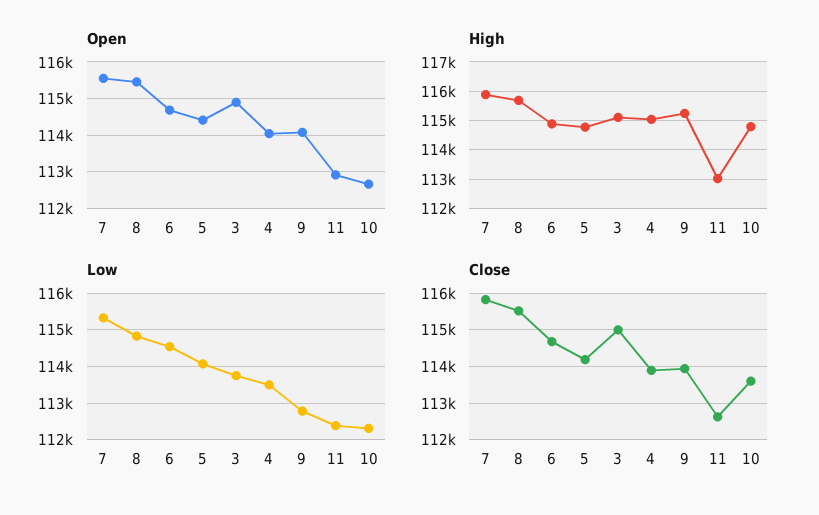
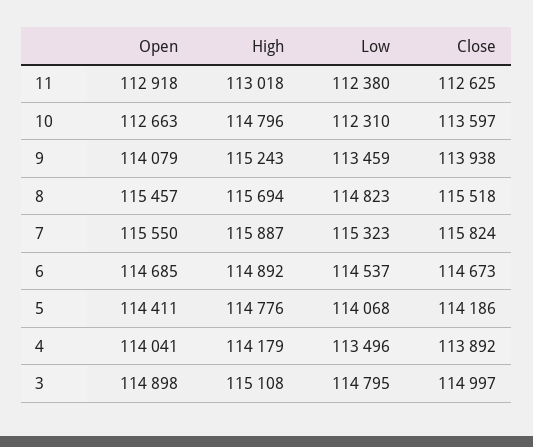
  {
    "Open": {
      "7": 115550,
      "8": 115457,
      "6": 114685,
      "5": 114411,
      "3": 114898,
      "4": 114041,
      "9": 114079,
      "11": 112918,
      "10": 112663
    },
    "High": {
      "7": 115887,
      "8": 115694,
      "6": 114892,
      "5": 114776,
      "3": 115108,
-     "4": 115000,
+     "4": 114179,
      "9": 115243,
      "11": 113018,
      "10": 114796
    },
    "Low": {
      "7": 115323,
      "8": 114823,
      "6": 114537,
      "5": 114068,
-     "3": 113800,
+     "3": 114795,
      "4": 113496,
-     "9": 112800,
+     "9": 113459,
      "11": 112380,
      "10": 112310
    },
    "Close": {
      "7": 115824,
      "8": 115518,
      "6": 114673,
      "5": 114186,
      "3": 114997,
      "4": 113892,
      "9": 113938,
      "11": 112625,
      "10": 113597
    }
  }

